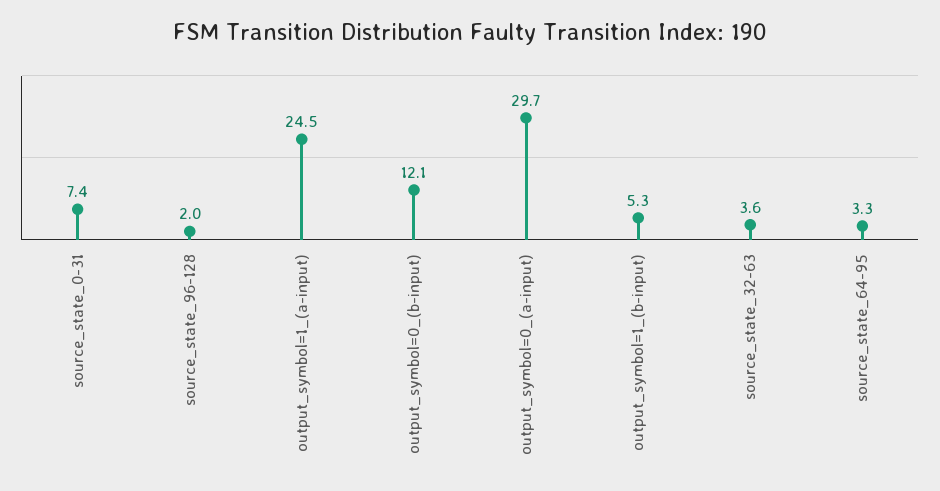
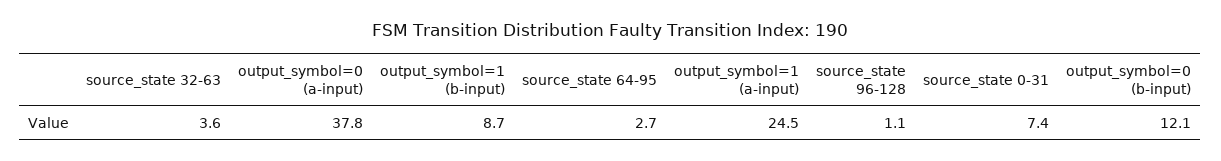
  {
    "source_state_0-31": 7.4,
-   "source_state_96-128": 2,
+   "source_state_96-128": 1.1,
    "output_symbol=1_(a-input)": 24.5,
    "output_symbol=0_(b-input)": 12.1,
-   "output_symbol=0_(a-input)": 29.7,
+   "output_symbol=0_(a-input)": 37.8,
-   "output_symbol=1_(b-input)": 5.3,
+   "output_symbol=1_(b-input)": 8.7,
    "source_state_32-63": 3.6,
-   "source_state_64-95": 3.3
+   "source_state_64-95": 2.7
  }

